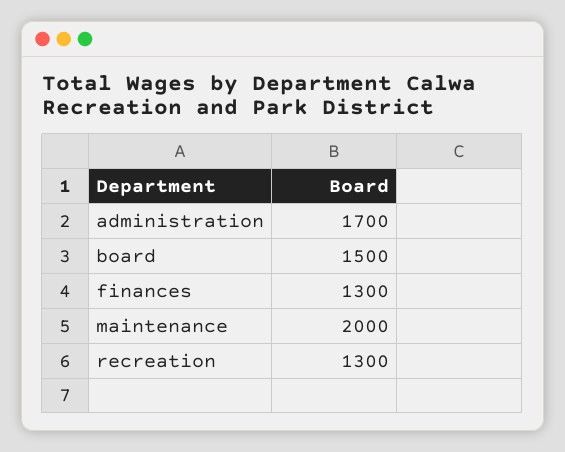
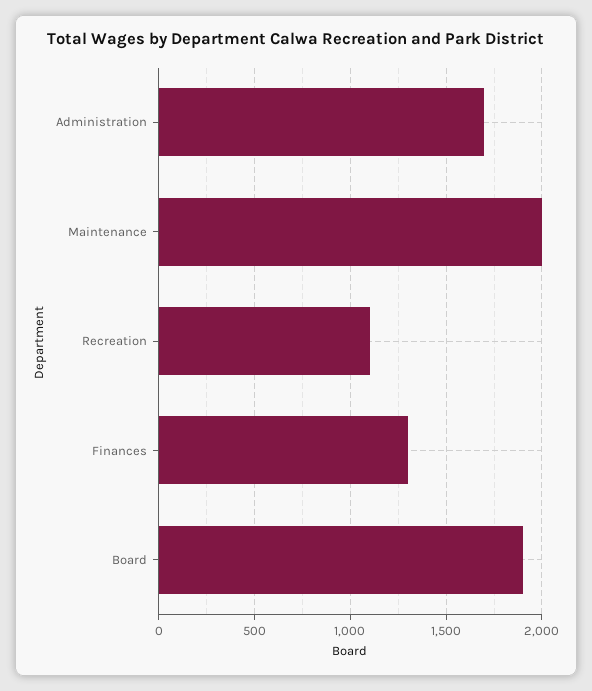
  {
    "administration": 1700,
-   "board": 1500,
+   "board": 1900,
    "finances": 1300,
    "maintenance": 2000,
-   "recreation": 1300
+   "recreation": 1100
  }

